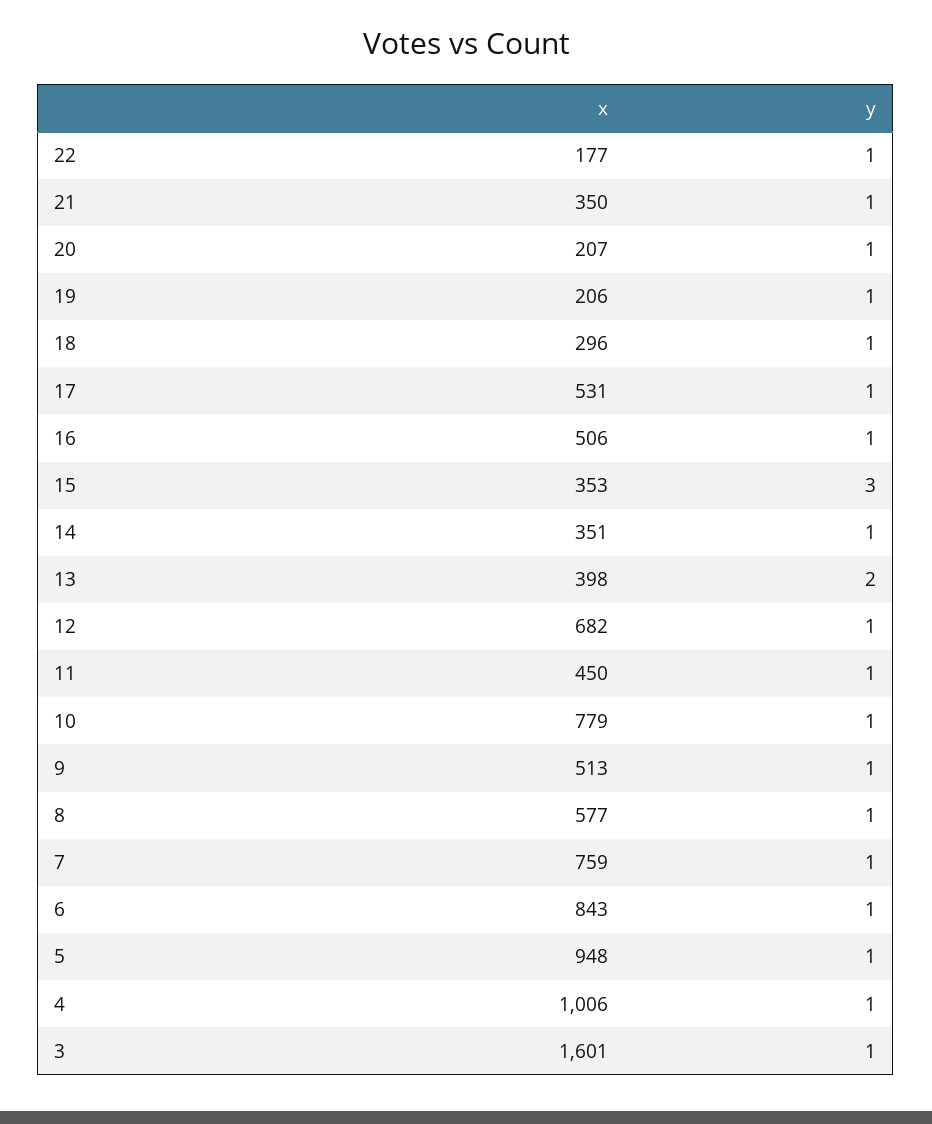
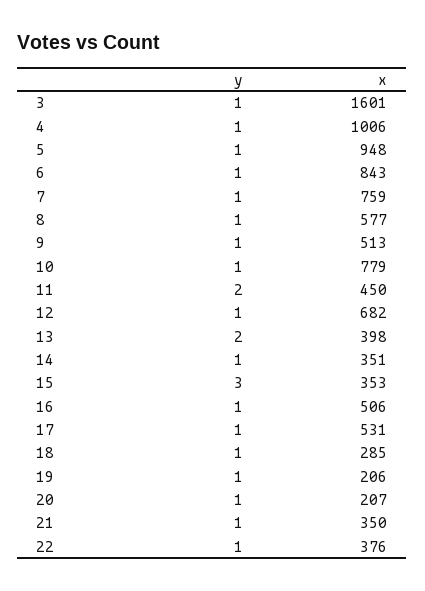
  {
    "x": {
-     "22": 177,
+     "22": 376,
      "21": 350,
      "20": 207,
      "19": 206,
-     "18": 296,
+     "18": 285,
      "17": 531,
      "16": 506,
      "15": 353,
      "14": 351,
      "13": 398,
      "12": 682,
      "11": 450,
      "10": 779,
      "9": 513,
      "8": 577,
      "7": 759,
      "6": 843,
      "5": 948,
      "4": 1006,
      "3": 1601
    },
    "y": {
      "22": 1,
      "21": 1,
      "20": 1,
      "19": 1,
      "18": 1,
      "17": 1,
      "16": 1,
      "15": 3,
      "14": 1,
      "13": 2,
      "12": 1,
-     "11": 1,
+     "11": 2,
      "10": 1,
      "9": 1,
      "8": 1,
      "7": 1,
      "6": 1,
      "5": 1,
      "4": 1,
      "3": 1
    }
  }

